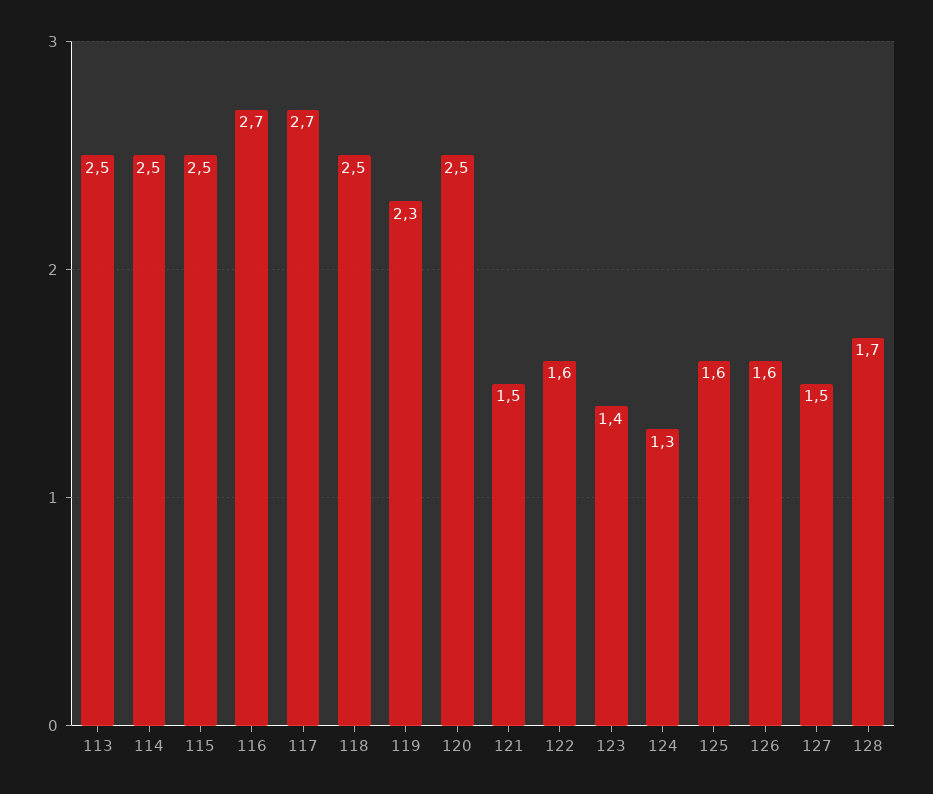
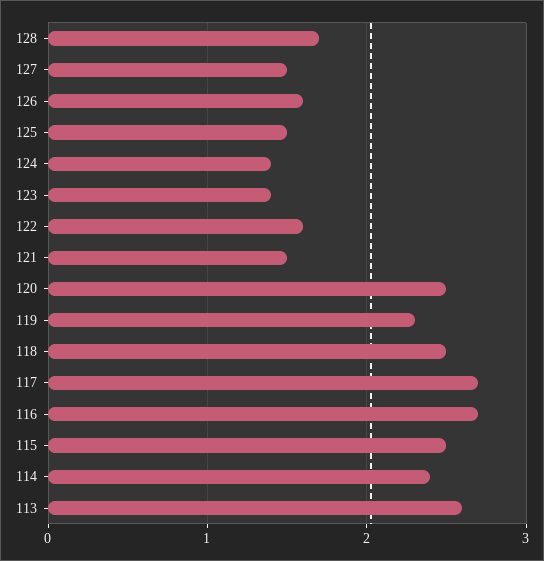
  {
-   "113": 2.5,
+   "113": 2.6,
-   "114": 2.5,
+   "114": 2.4,
    "115": 2.5,
    "116": 2.7,
    "117": 2.7,
    "118": 2.5,
    "119": 2.3,
    "120": 2.5,
    "121": 1.5,
    "122": 1.6,
    "123": 1.4,
-   "124": 1.3,
+   "124": 1.4,
-   "125": 1.6,
+   "125": 1.5,
    "126": 1.6,
    "127": 1.5,
    "128": 1.7
  }

